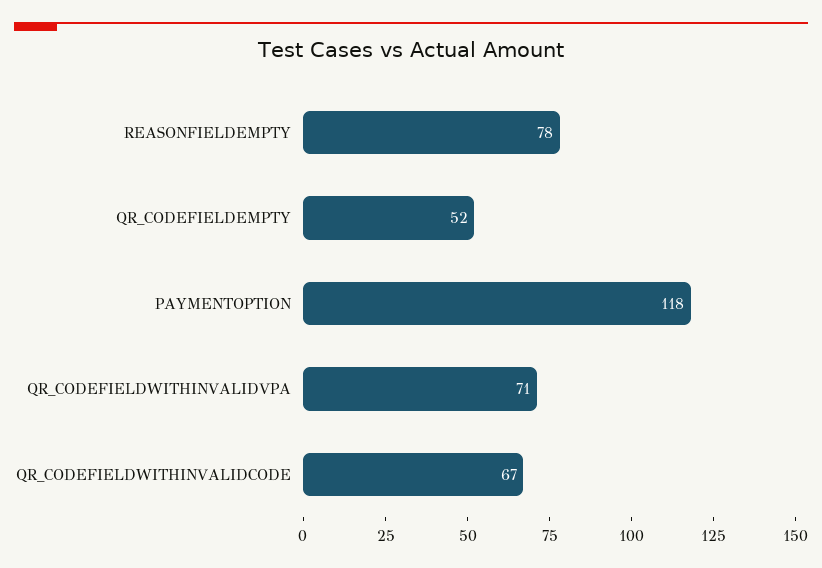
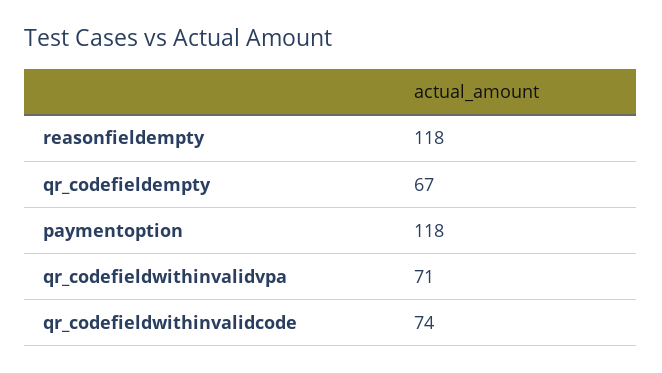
  {
-   "REASONFIELDEMPTY": 78,
+   "REASONFIELDEMPTY": 118,
-   "QR_CODEFIELDEMPTY": 52,
+   "QR_CODEFIELDEMPTY": 67,
    "PAYMENTOPTION": 118,
    "QR_CODEFIELDWITHINVALIDVPA": 71,
-   "QR_CODEFIELDWITHINVALIDCODE": 67
+   "QR_CODEFIELDWITHINVALIDCODE": 74
  }

